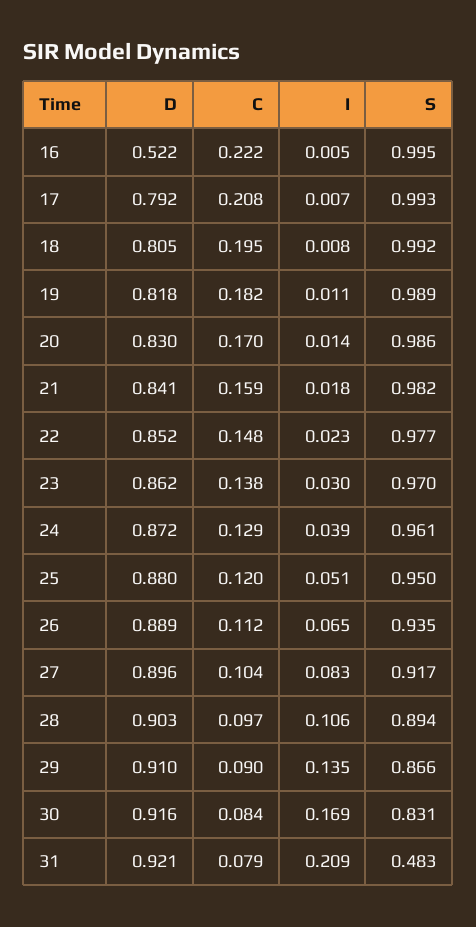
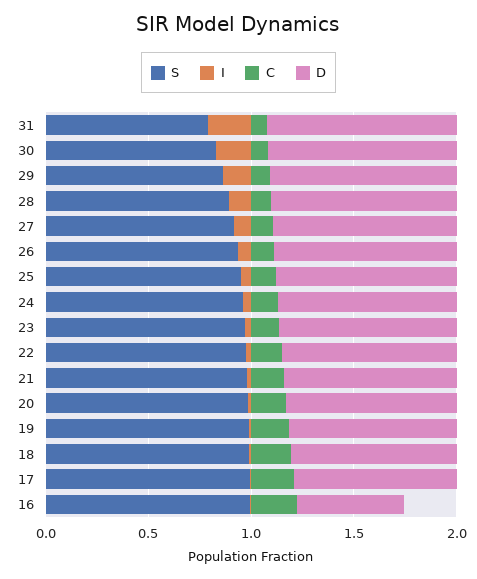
  {
    "D": {
      "16": 0.522,
      "17": 0.792,
      "18": 0.805,
      "19": 0.818,
      "20": 0.83,
      "21": 0.841,
      "22": 0.852,
      "23": 0.862,
      "24": 0.872,
      "25": 0.88,
      "26": 0.889,
      "27": 0.896,
      "28": 0.903,
      "29": 0.91,
      "30": 0.916,
      "31": 0.921
    },
    "C": {
      "16": 0.222,
      "17": 0.208,
      "18": 0.195,
      "19": 0.182,
      "20": 0.17,
      "21": 0.159,
      "22": 0.148,
      "23": 0.138,
      "24": 0.129,
      "25": 0.12,
      "26": 0.112,
      "27": 0.104,
      "28": 0.097,
      "29": 0.09,
      "30": 0.084,
      "31": 0.079
    },
    "I": {
      "16": 0.005,
      "17": 0.007,
      "18": 0.008,
      "19": 0.011,
      "20": 0.014,
      "21": 0.018,
      "22": 0.023,
      "23": 0.03,
      "24": 0.039,
      "25": 0.051,
      "26": 0.065,
      "27": 0.083,
      "28": 0.106,
      "29": 0.135,
      "30": 0.169,
      "31": 0.209
    },
    "S": {
      "16": 0.995,
      "17": 0.993,
      "18": 0.992,
      "19": 0.989,
      "20": 0.986,
      "21": 0.982,
      "22": 0.977,
      "23": 0.97,
      "24": 0.961,
      "25": 0.95,
      "26": 0.935,
      "27": 0.917,
      "28": 0.894,
      "29": 0.866,
      "30": 0.831,
-     "31": 0.483
+     "31": 0.8
    }
  }

